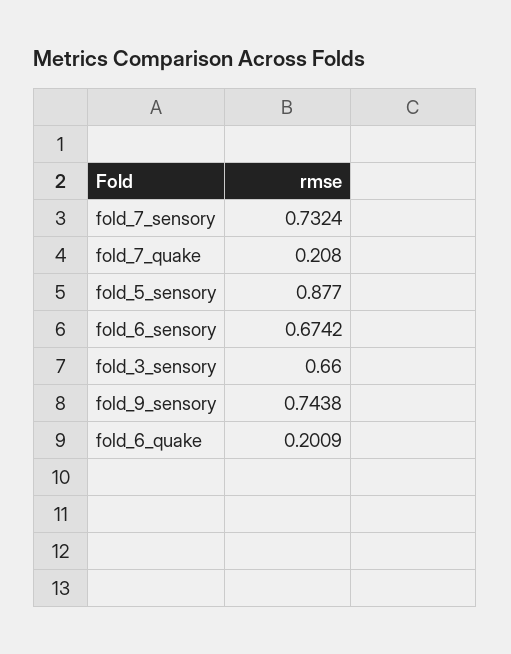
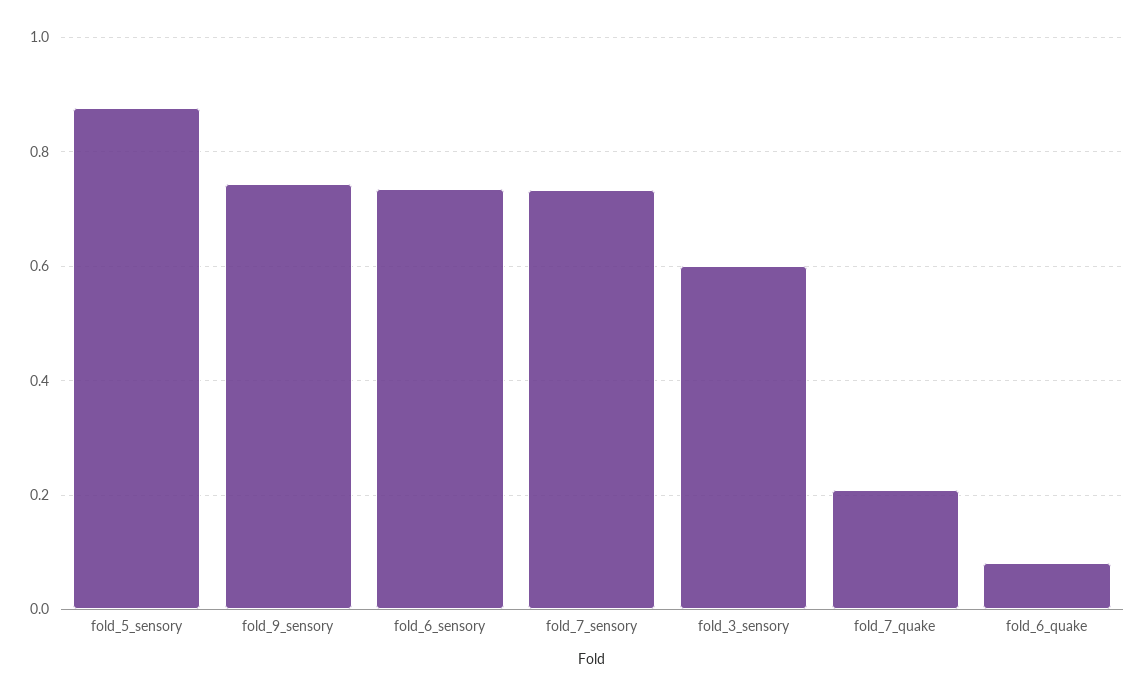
  {
    "fold_7_sensory": 0.7324,
    "fold_7_quake": 0.208,
    "fold_5_sensory": 0.877,
-   "fold_6_sensory": 0.6742,
+   "fold_6_sensory": 0.74,
-   "fold_3_sensory": 0.66,
+   "fold_3_sensory": 0.6,
    "fold_9_sensory": 0.7438,
-   "fold_6_quake": 0.2009
+   "fold_6_quake": 0.08
  }

